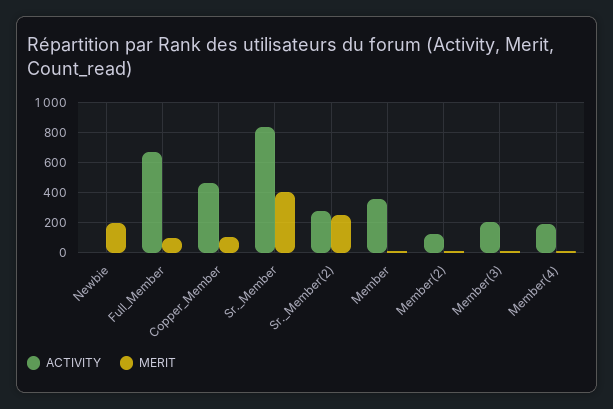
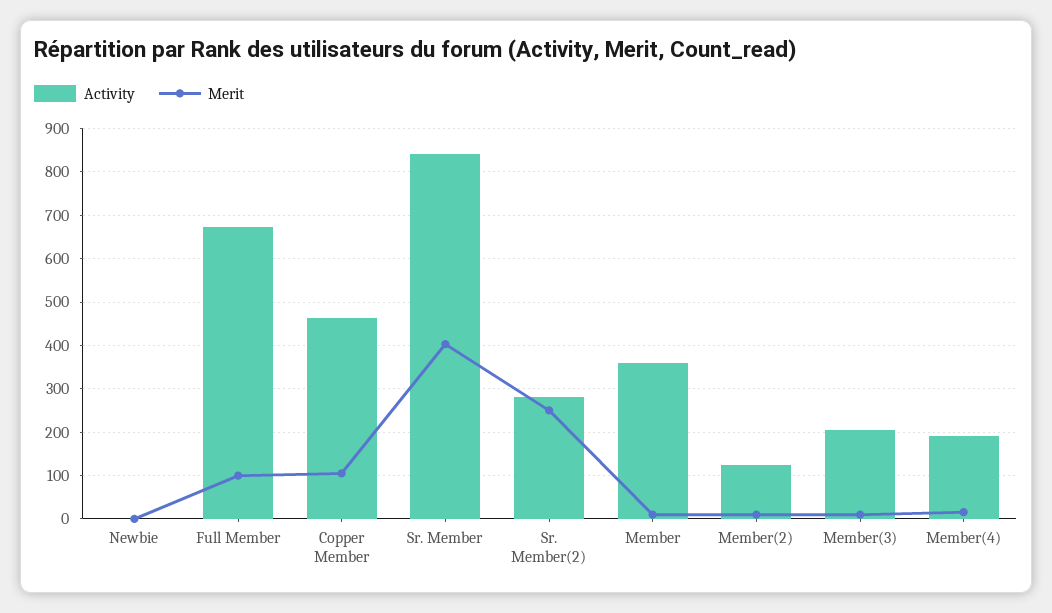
  {
    "ACTIVITY": {
      "Newbie": 0,
      "Full_Member": 680,
      "Copper_Member": 460,
      "Sr._Member": 840,
      "Sr._Member(2)": 280,
      "Member": 360,
      "Member(2)": 120,
      "Member(3)": 200,
      "Member(4)": 200
    },
    "MERIT": {
-     "Newbie": 200,
+     "Newbie": 0,
      "Full_Member": 100,
      "Copper_Member": 100,
      "Sr._Member": 400,
      "Sr._Member(2)": 260,
      "Member": 20,
      "Member(2)": 20,
      "Member(3)": 20,
      "Member(4)": 20
    }
  }

